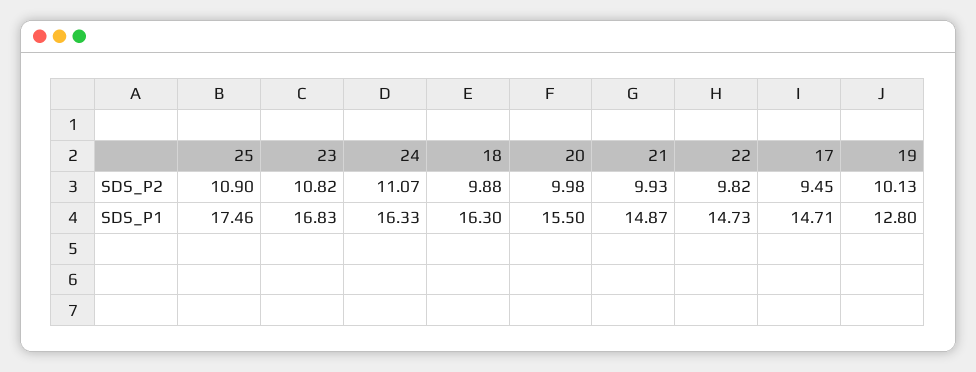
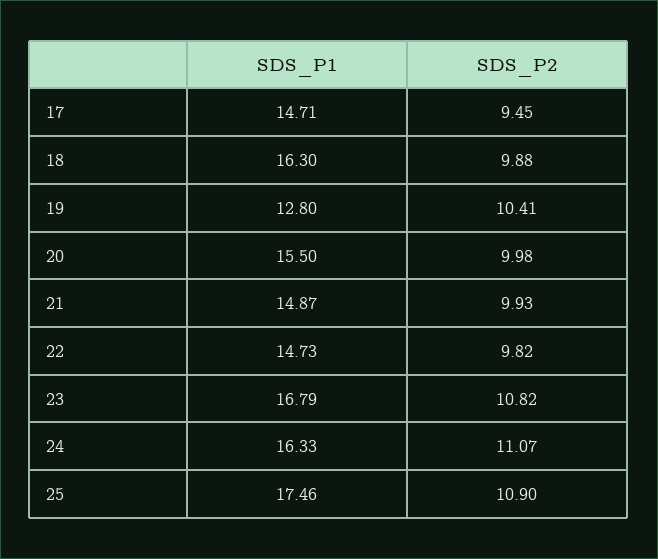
  {
    "25": {
      "SDS_P2": 10.9,
      "SDS_P1": 17.46
    },
    "23": {
      "SDS_P2": 10.82,
-     "SDS_P1": 16.83
+     "SDS_P1": 16.79
    },
    "24": {
      "SDS_P2": 11.07,
      "SDS_P1": 16.33
    },
    "18": {
      "SDS_P2": 9.88,
      "SDS_P1": 16.3
    },
    "20": {
      "SDS_P2": 9.98,
      "SDS_P1": 15.5
    },
    "21": {
      "SDS_P2": 9.93,
      "SDS_P1": 14.87
    },
    "22": {
      "SDS_P2": 9.82,
      "SDS_P1": 14.73
    },
    "17": {
      "SDS_P2": 9.45,
      "SDS_P1": 14.71
    },
    "19": {
-     "SDS_P2": 10.13,
+     "SDS_P2": 10.41,
      "SDS_P1": 12.8
    }
  }

